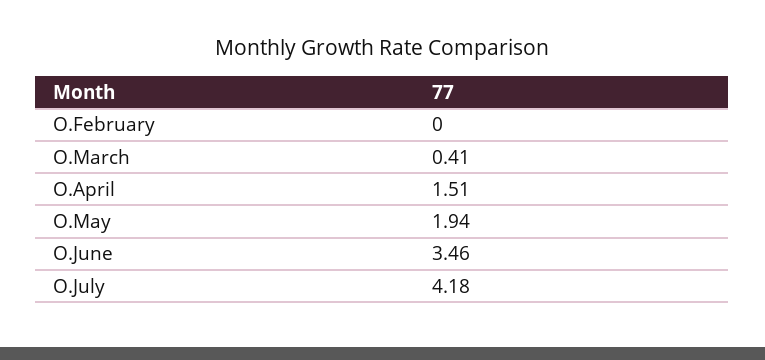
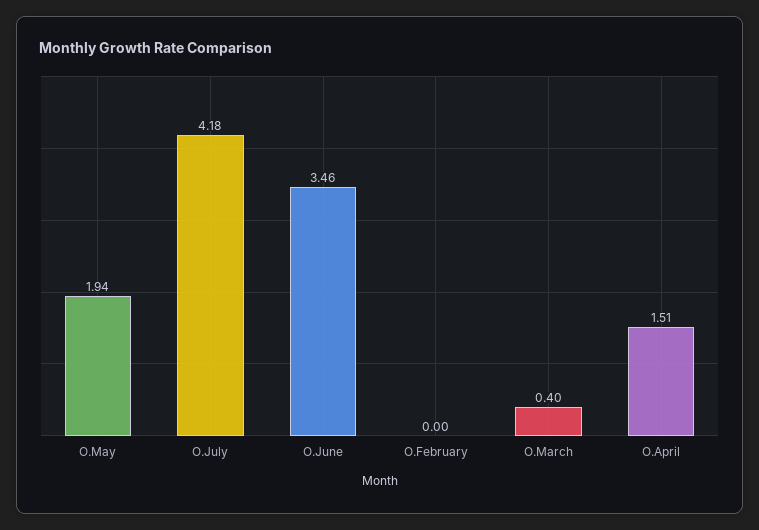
  {
    "O.February": 0,
-   "O.March": 0.41,
+   "O.March": 0.4,
    "O.April": 1.51,
    "O.May": 1.94,
    "O.June": 3.46,
    "O.July": 4.18
  }

